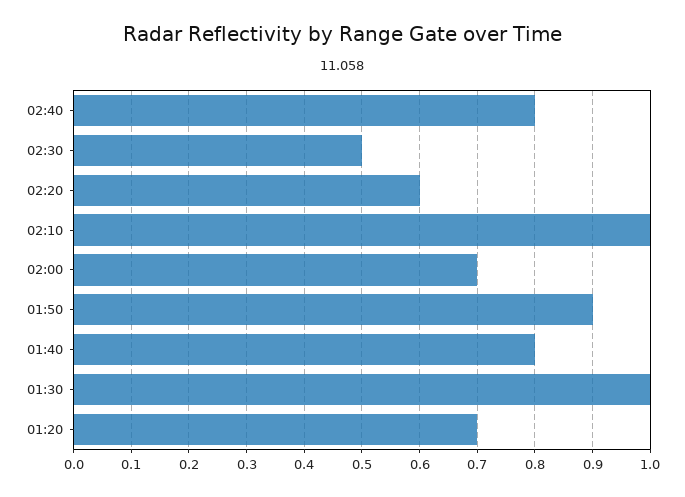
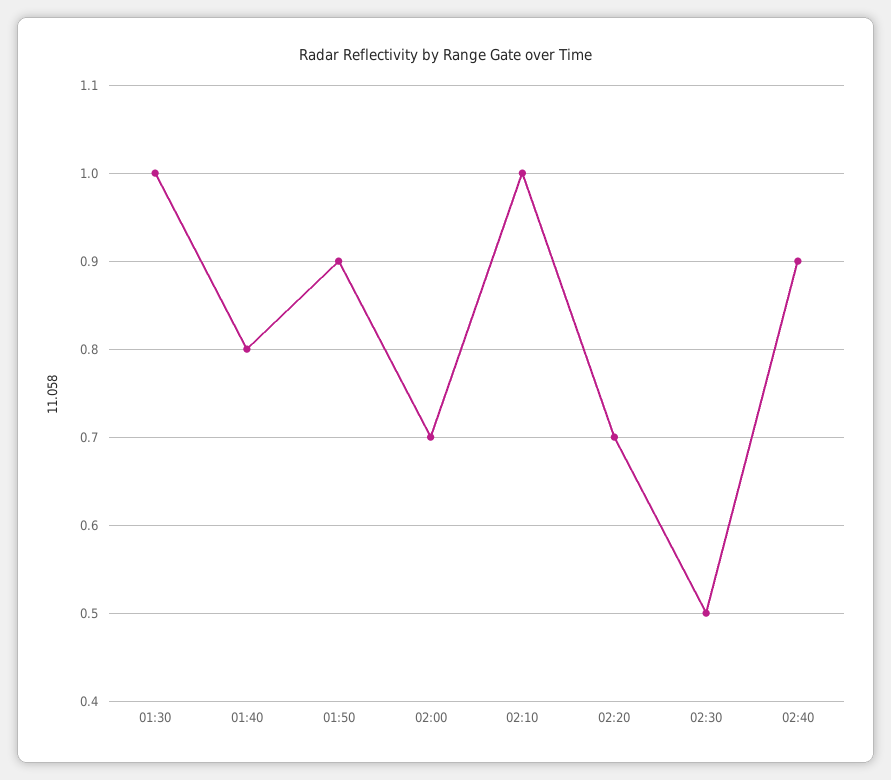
  {
-   "02:40": 0.8,
+   "02:40": 0.9,
    "02:30": 0.5,
-   "02:20": 0.6,
+   "02:20": 0.7,
    "02:10": 1,
    "02:00": 0.7,
    "01:50": 0.9,
    "01:40": 0.8,
-   "01:30": 1,
+   "01:30": 1
-   "01:20": 0.7
  }

